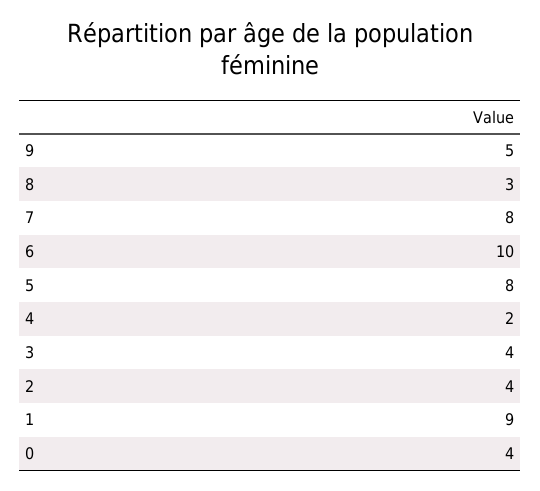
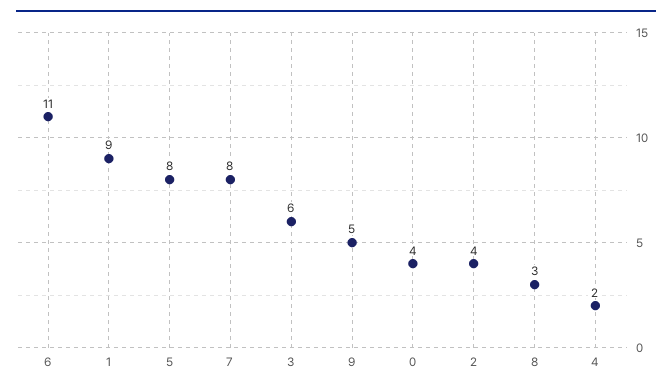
  {
    "9": 5,
    "8": 3,
    "7": 8,
-   "6": 10,
+   "6": 11,
    "5": 8,
    "4": 2,
-   "3": 4,
+   "3": 6,
    "2": 4,
    "1": 9,
    "0": 4
  }

